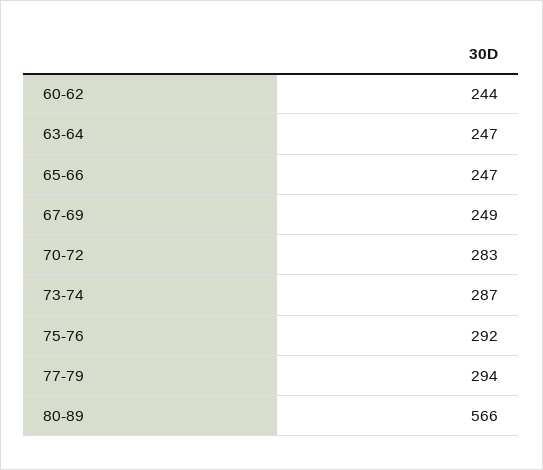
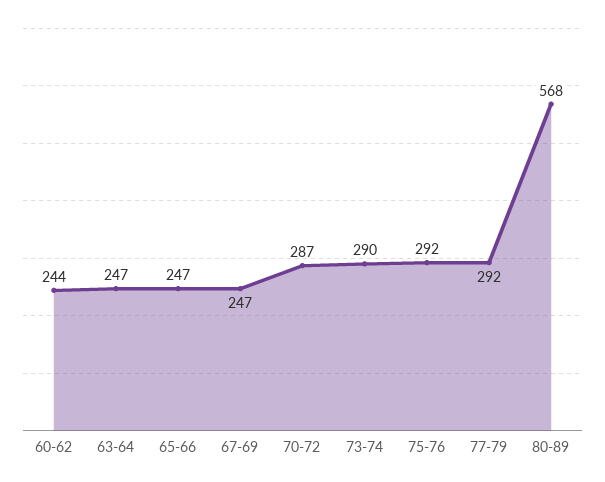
  {
    "60-62": 244,
    "63-64": 247,
    "65-66": 247,
-   "67-69": 249,
+   "67-69": 247,
-   "70-72": 283,
+   "70-72": 287,
-   "73-74": 287,
+   "73-74": 290,
    "75-76": 292,
-   "77-79": 294,
+   "77-79": 292,
-   "80-89": 566
+   "80-89": 568
  }

